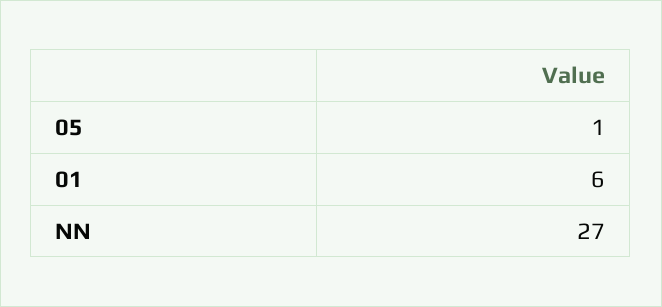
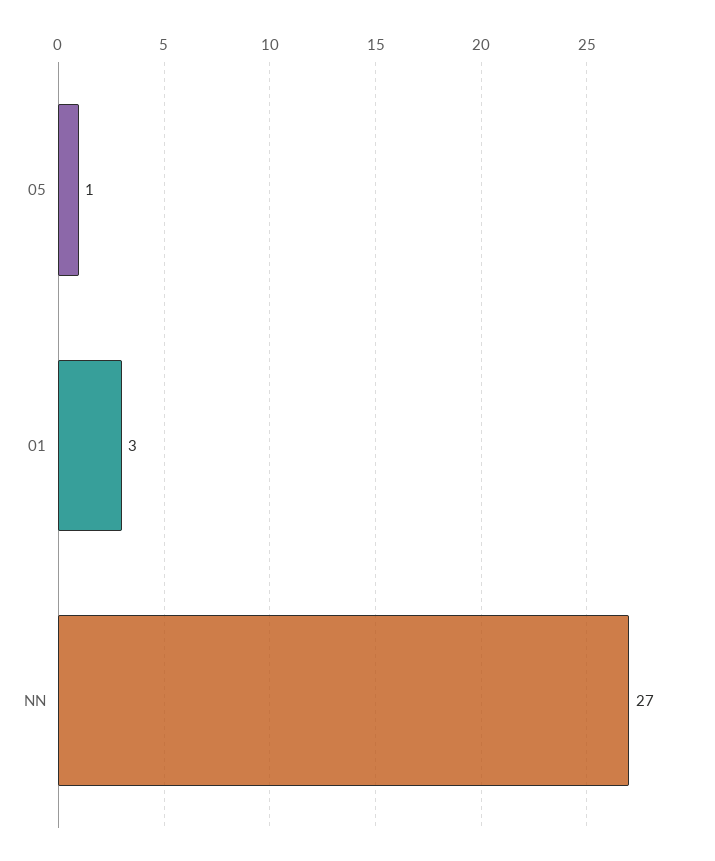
  {
    "05": 1,
-   "01": 6,
+   "01": 3,
    "NN": 27
  }

